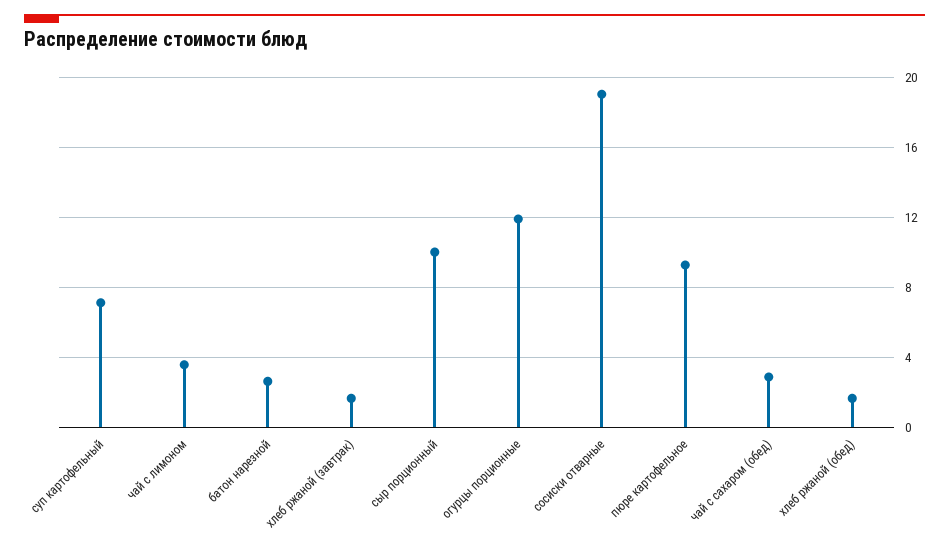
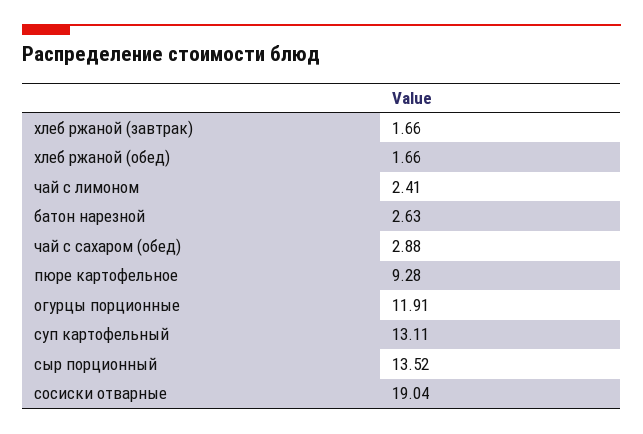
  {
-   "суп картофельный": 7,
+   "суп картофельный": 13.11,
-   "чай с лимоном": 3.5,
+   "чай с лимоном": 2.41,
    "батон нарезной": 2.63,
    "хлеб ржаной (завтрак)": 1.66,
-   "сыр порционный": 10,
+   "сыр порционный": 13.52,
    "огурцы порционные": 11.91,
    "сосиски отварные": 19.04,
    "пюре картофельное": 9.28,
    "чай с сахаром (обед)": 2.88,
    "хлеб ржаной (обед)": 1.66
  }

